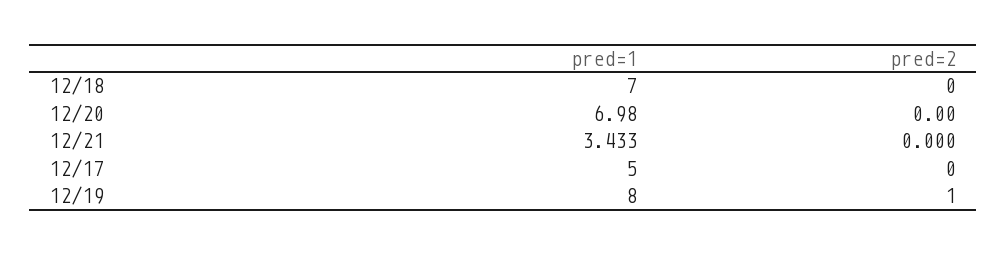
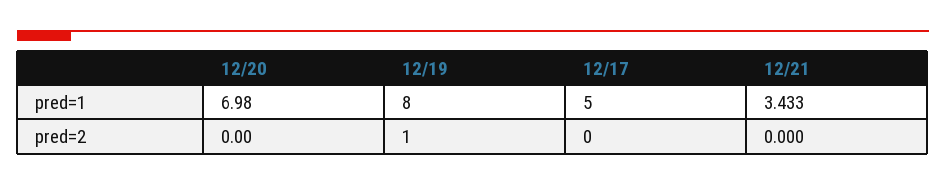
  {
    "pred=1": {
-     "12/18": 7,
      "12/20": 6.98,
      "12/21": 3.433,
      "12/17": 5,
      "12/19": 8
    },
    "pred=2": {
-     "12/18": 0,
      "12/20": 0,
      "12/21": 0,
      "12/17": 0,
      "12/19": 1
    }
  }

